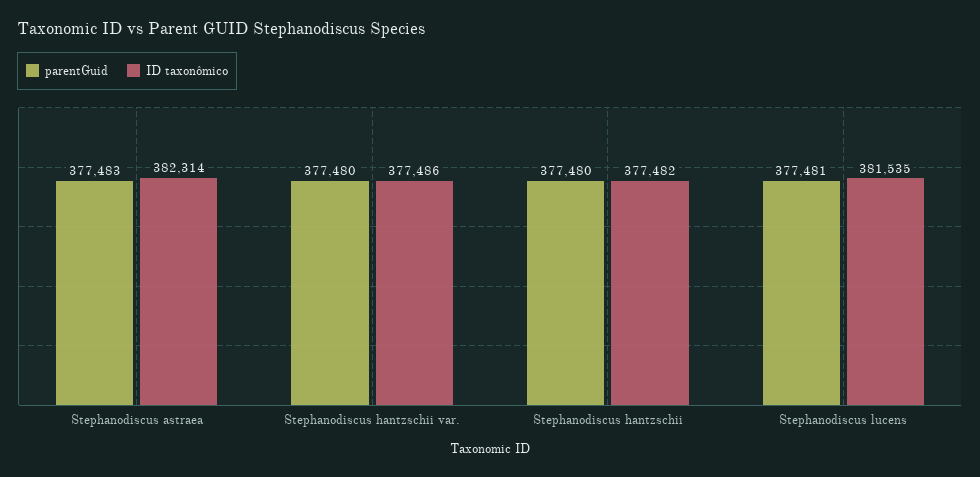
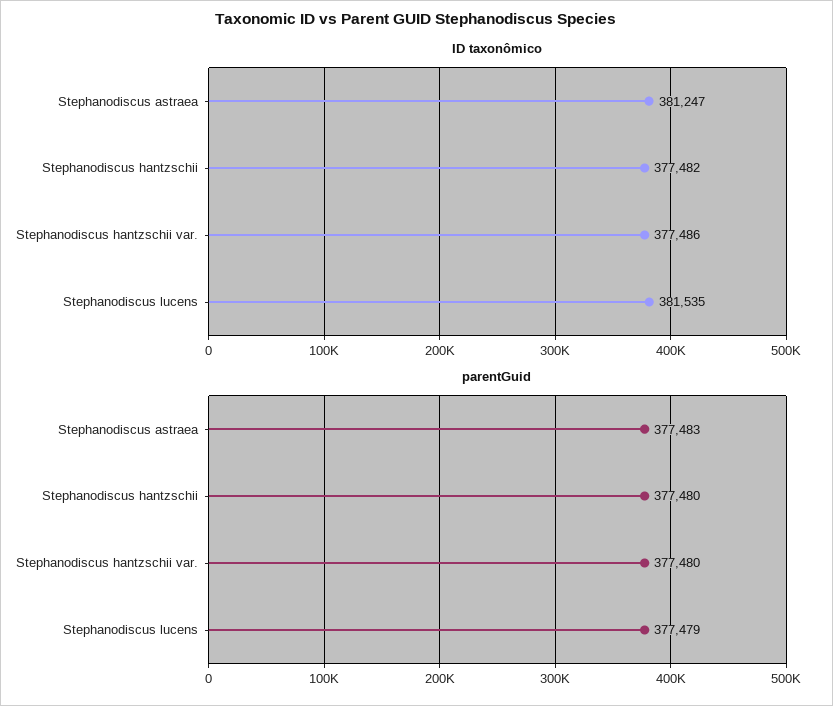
  {
    "parentGuid": {
      "Stephanodiscus astraea": 377483,
      "Stephanodiscus hantzschii var.": 377480,
      "Stephanodiscus hantzschii": 377480,
-     "Stephanodiscus lucens": 377481
+     "Stephanodiscus lucens": 377479
    },
    "ID taxonômico": {
-     "Stephanodiscus astraea": 382314,
+     "Stephanodiscus astraea": 381247,
      "Stephanodiscus hantzschii var.": 377486,
      "Stephanodiscus hantzschii": 377482,
      "Stephanodiscus lucens": 381535
    }
  }

